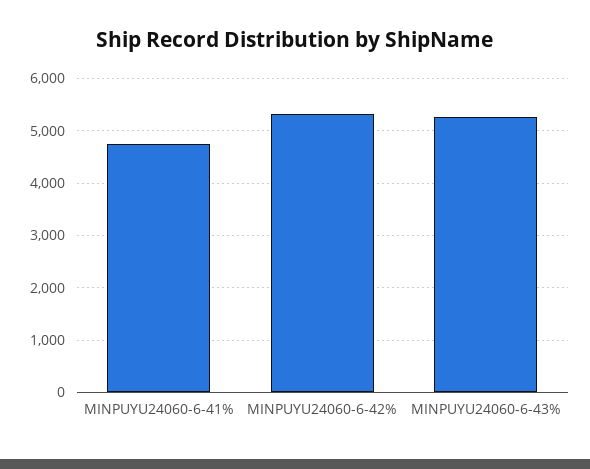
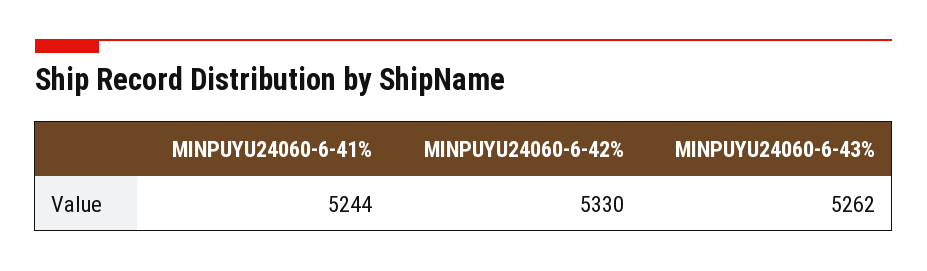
  {
-   "MINPUYU24060-6-41%": 4800,
+   "MINPUYU24060-6-41%": 5244,
    "MINPUYU24060-6-42%": 5330,
    "MINPUYU24060-6-43%": 5262
  }

